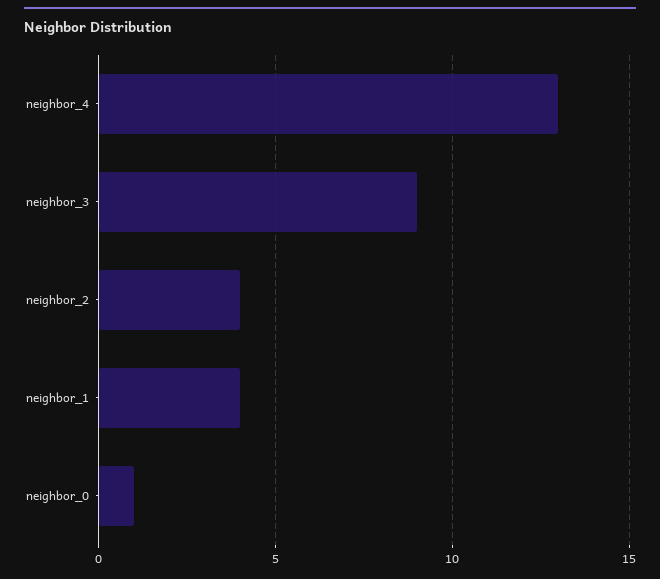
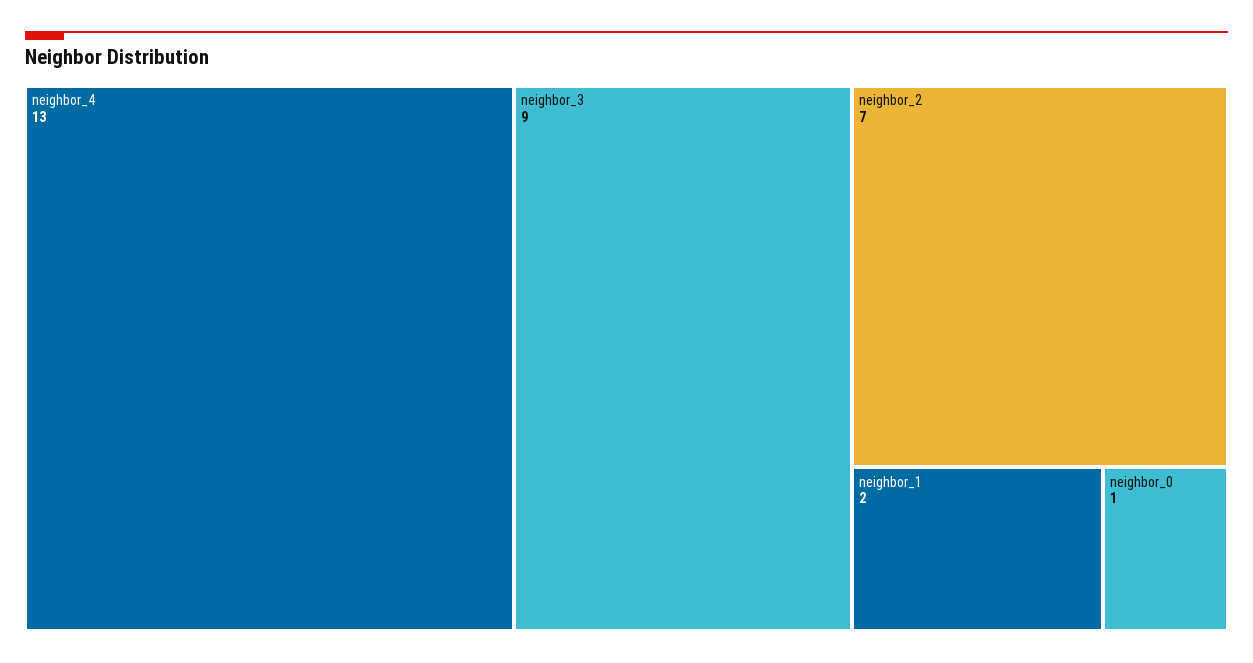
  {
    "neighbor_4": 13,
    "neighbor_3": 9,
-   "neighbor_2": 4,
+   "neighbor_2": 7,
-   "neighbor_1": 4,
+   "neighbor_1": 2,
    "neighbor_0": 1
  }

